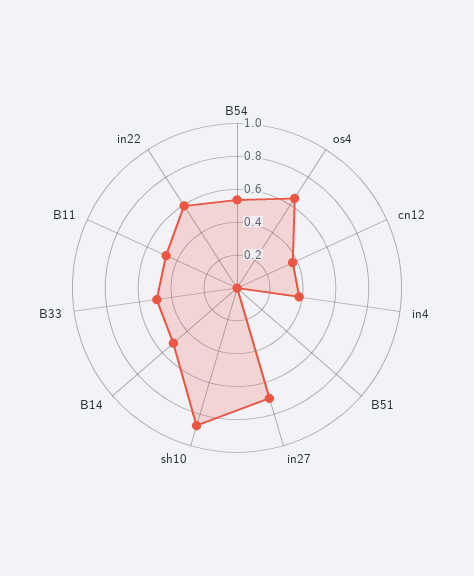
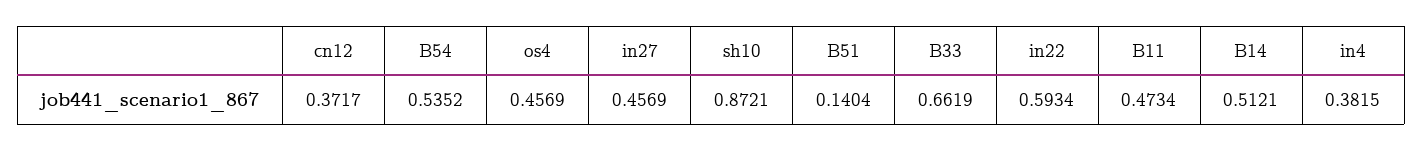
  {
    "B54": 0.5352,
-   "os4": 0.65,
+   "os4": 0.4569,
    "cn12": 0.3717,
    "in4": 0.3815,
-   "B51": 0,
+   "B51": 0.1404,
-   "in27": 0.7,
+   "in27": 0.4569,
    "sh10": 0.8721,
    "B14": 0.5121,
-   "B33": 0.5,
+   "B33": 0.6619,
    "B11": 0.4734,
    "in22": 0.5934
  }

